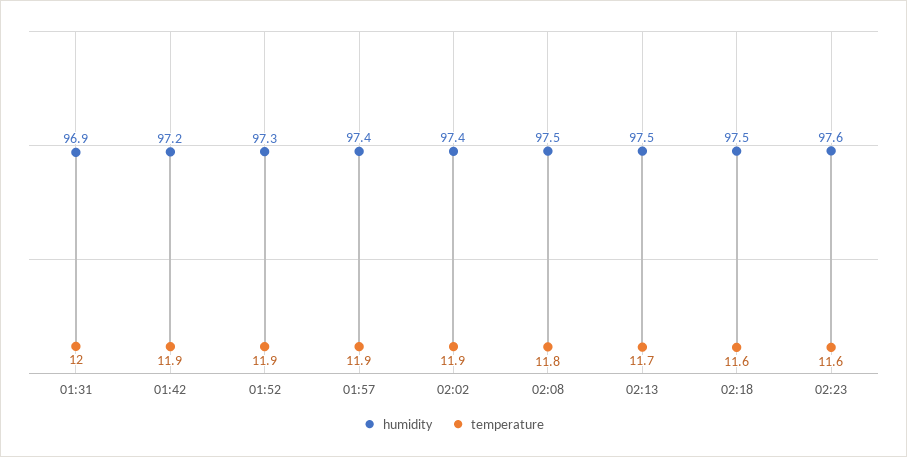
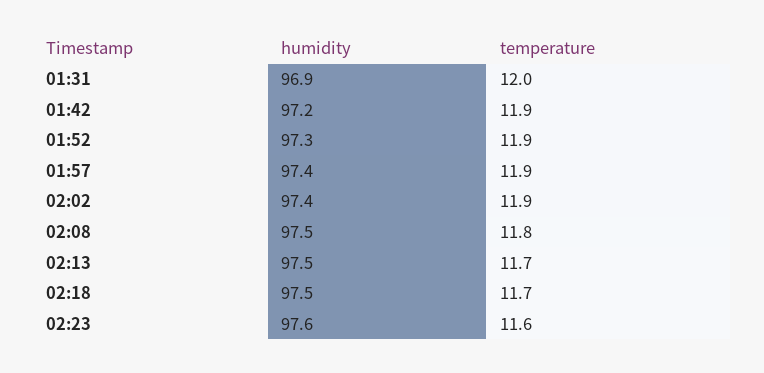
  {
    "humidity": {
      "01:31": 96.9,
      "01:42": 97.2,
      "01:52": 97.3,
      "01:57": 97.4,
      "02:02": 97.4,
      "02:08": 97.5,
      "02:13": 97.5,
      "02:18": 97.5,
      "02:23": 97.6
    },
    "temperature": {
      "01:31": 12,
      "01:42": 11.9,
      "01:52": 11.9,
      "01:57": 11.9,
      "02:02": 11.9,
      "02:08": 11.8,
      "02:13": 11.7,
-     "02:18": 11.6,
+     "02:18": 11.7,
      "02:23": 11.6
    }
  }

